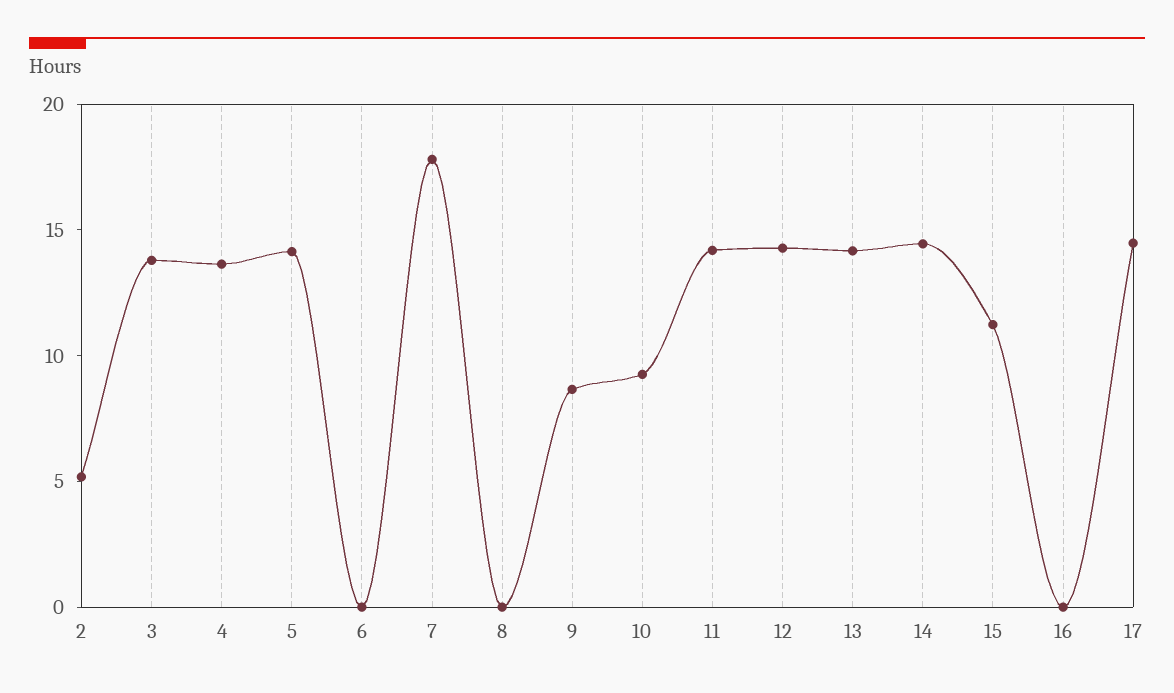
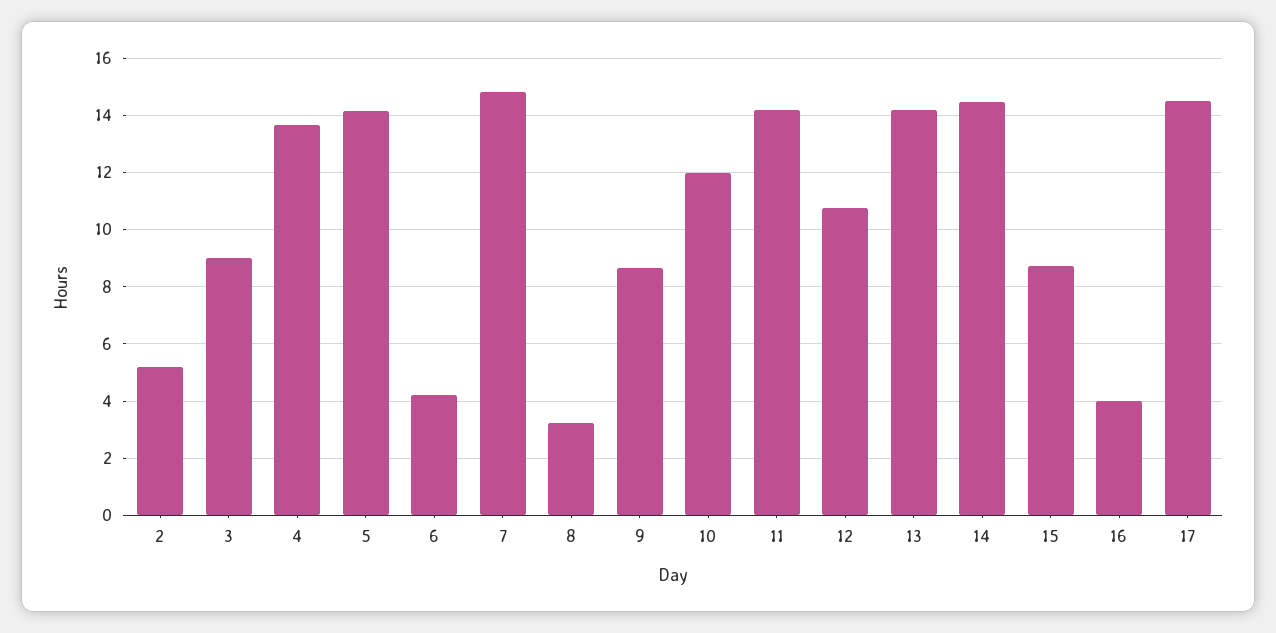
  {
    "2": 5.25,
-   "3": 14,
+   "3": 9,
    "4": 13.75,
    "5": 14.25,
-   "6": 0,
+   "6": 4.25,
-   "7": 18,
+   "7": 14.75,
-   "8": 0,
+   "8": 3.25,
    "9": 8.75,
-   "10": 9,
+   "10": 12,
    "11": 14.25,
-   "12": 14,
+   "12": 10.75,
    "13": 14.25,
    "14": 14.5,
-   "15": 11,
+   "15": 8.75,
-   "16": 0,
+   "16": 4,
    "17": 14.5
  }

